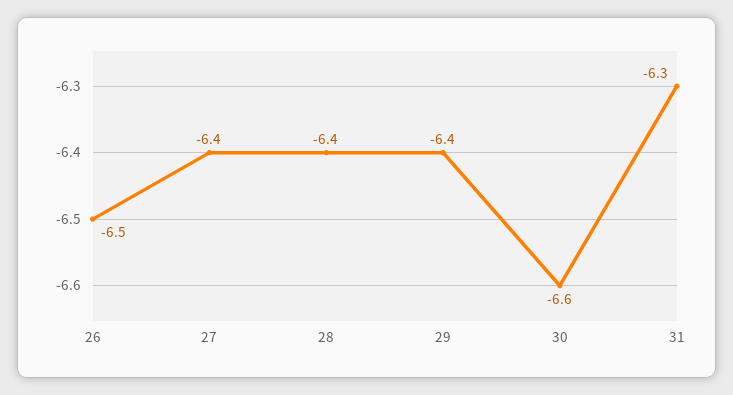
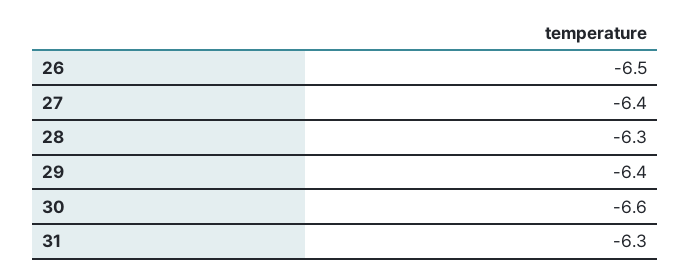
  {
    "26": -6.5,
    "27": -6.4,
-   "28": -6.4,
+   "28": -6.3,
    "29": -6.4,
    "30": -6.6,
    "31": -6.3
  }

